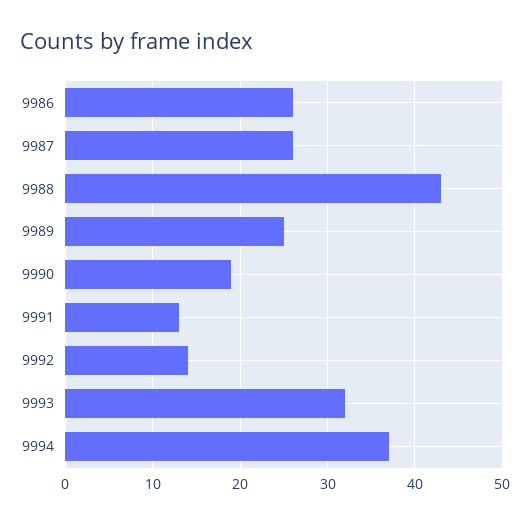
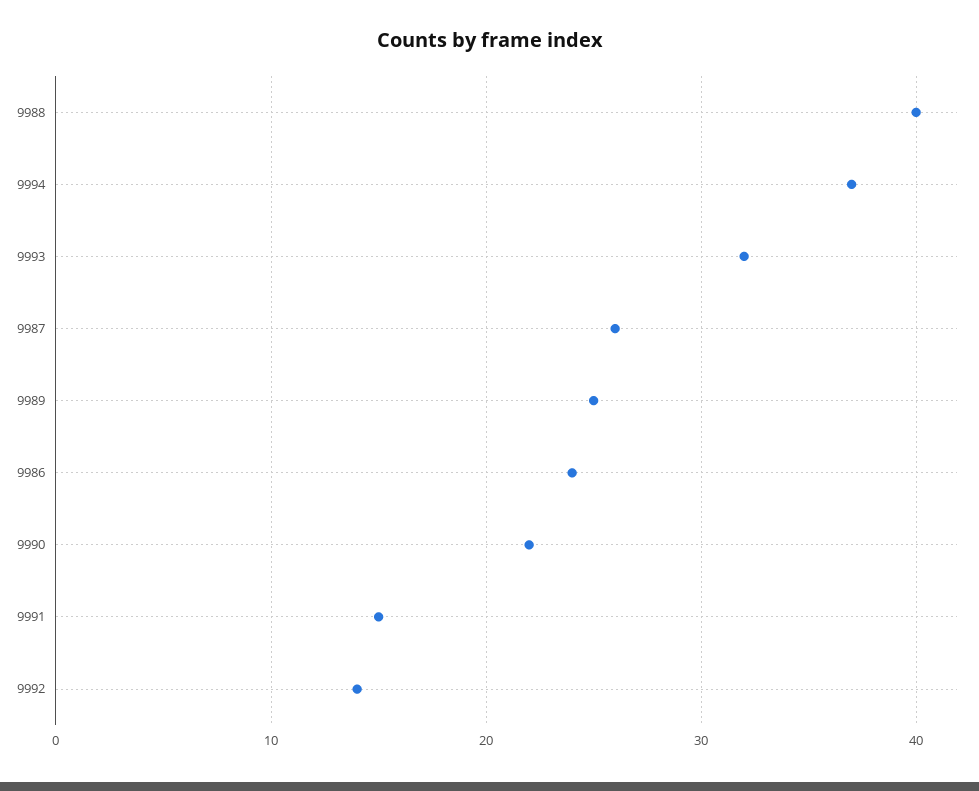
  {
-   "9986": 26,
+   "9986": 24,
    "9987": 26,
-   "9988": 43,
+   "9988": 40,
    "9989": 25,
-   "9990": 19,
+   "9990": 22,
-   "9991": 13,
+   "9991": 15,
    "9992": 14,
    "9993": 32,
    "9994": 37
  }

